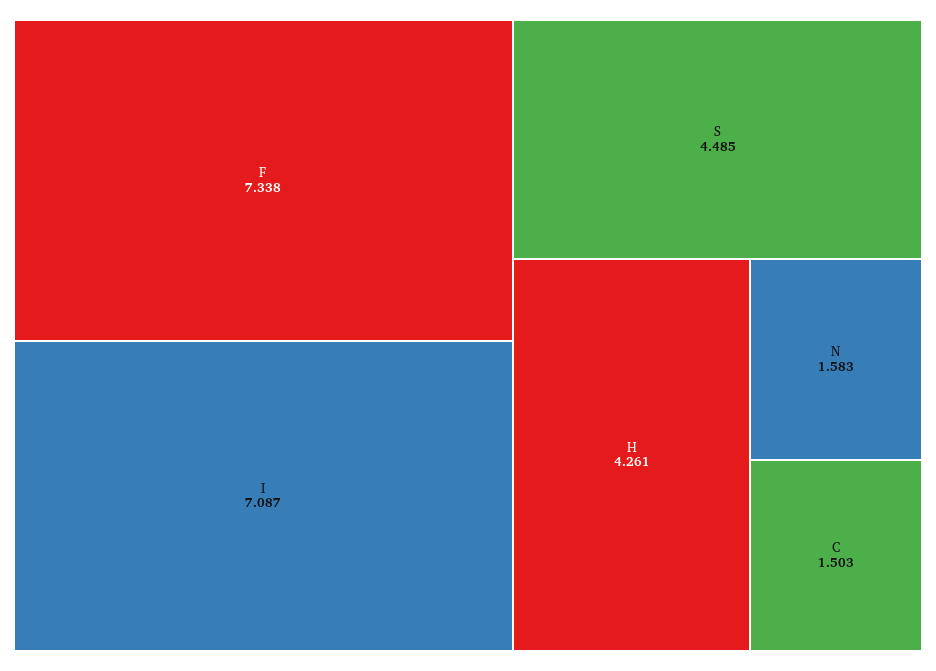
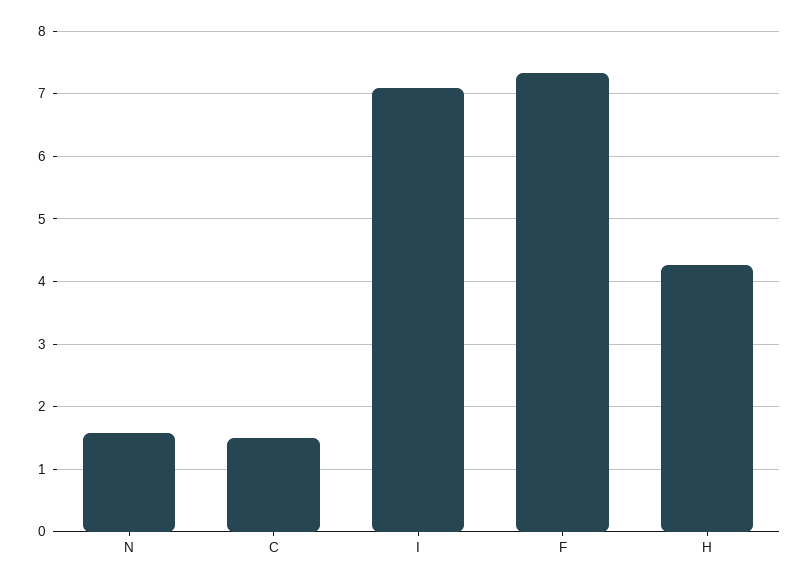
  {
    "F": 7.338,
    "I": 7.087,
-   "S": 4.485,
    "H": 4.261,
    "N": 1.583,
    "C": 1.503
  }

